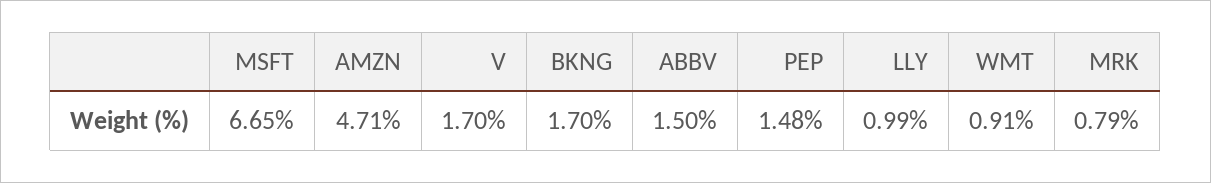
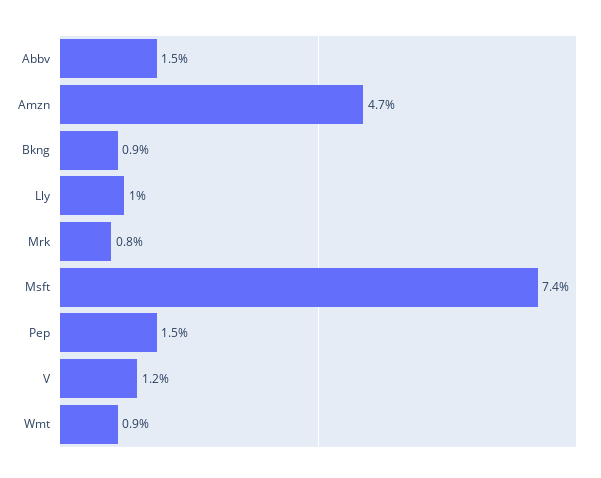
  {
-   "MSFT": 6.65,
+   "MSFT": 7.4,
    "AMZN": 4.71,
-   "V": 1.7,
+   "V": 1.2,
-   "BKNG": 1.7,
+   "BKNG": 0.9,
    "ABBV": 1.5,
    "PEP": 1.48,
    "LLY": 0.99,
    "WMT": 0.91,
    "MRK": 0.79
  }

